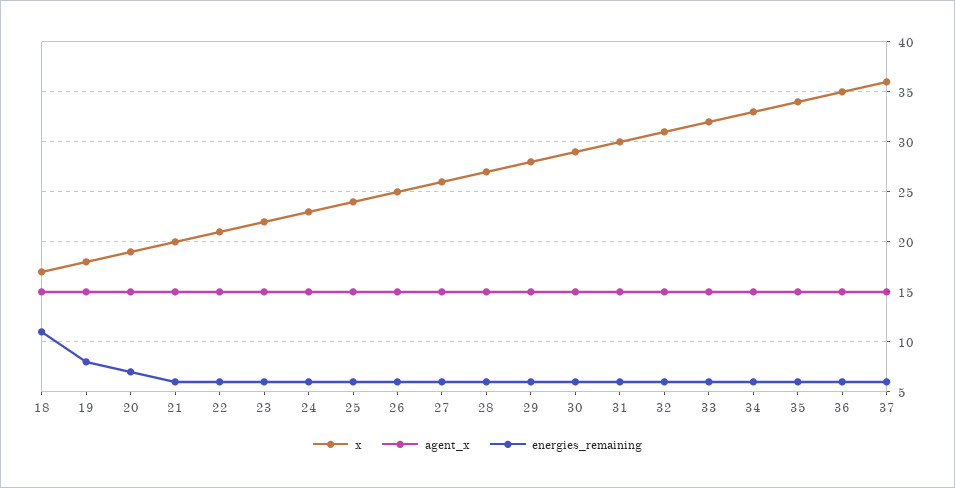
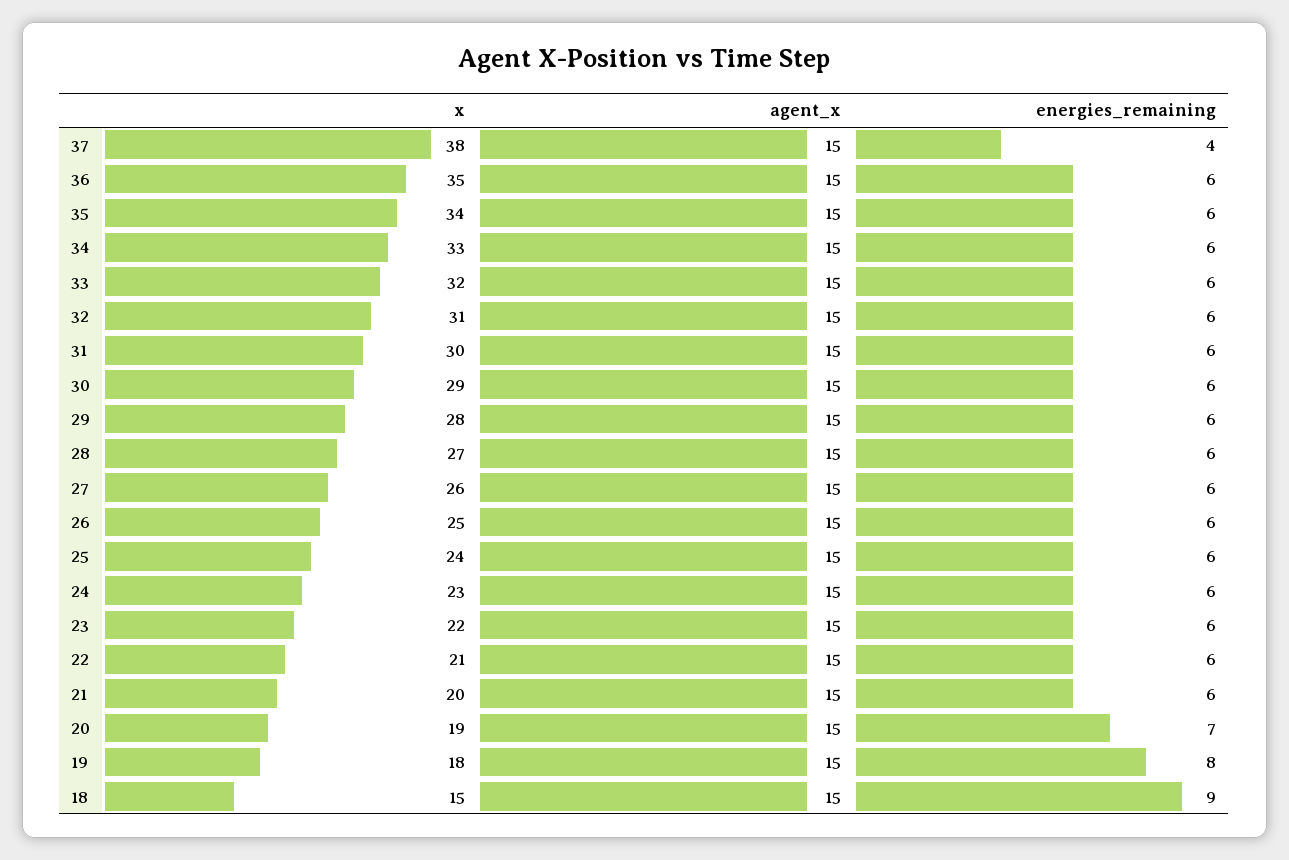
  {
    "x": {
-     "18": 17,
+     "18": 15,
      "19": 18,
      "20": 19,
      "21": 20,
      "22": 21,
      "23": 22,
      "24": 23,
      "25": 24,
      "26": 25,
      "27": 26,
      "28": 27,
      "29": 28,
      "30": 29,
      "31": 30,
      "32": 31,
      "33": 32,
      "34": 33,
      "35": 34,
      "36": 35,
-     "37": 36
+     "37": 38
    },
    "agent_x": {
      "18": 15,
      "19": 15,
      "20": 15,
      "21": 15,
      "22": 15,
      "23": 15,
      "24": 15,
      "25": 15,
      "26": 15,
      "27": 15,
      "28": 15,
      "29": 15,
      "30": 15,
      "31": 15,
      "32": 15,
      "33": 15,
      "34": 15,
      "35": 15,
      "36": 15,
      "37": 15
    },
    "energies_remaining": {
-     "18": 11,
+     "18": 9,
      "19": 8,
      "20": 7,
      "21": 6,
      "22": 6,
      "23": 6,
      "24": 6,
      "25": 6,
      "26": 6,
      "27": 6,
      "28": 6,
      "29": 6,
      "30": 6,
      "31": 6,
      "32": 6,
      "33": 6,
      "34": 6,
      "35": 6,
      "36": 6,
-     "37": 6
+     "37": 4
    }
  }

